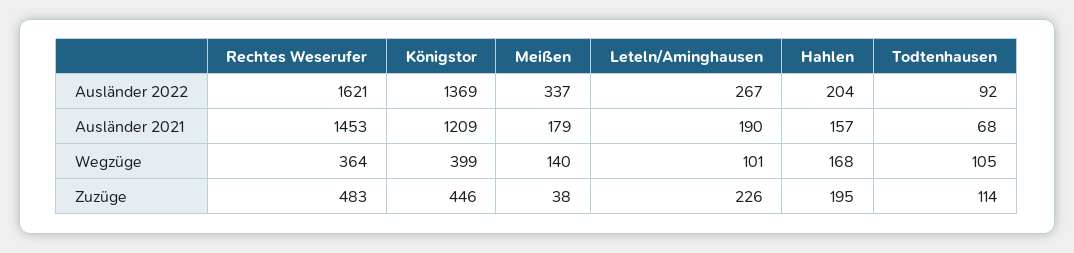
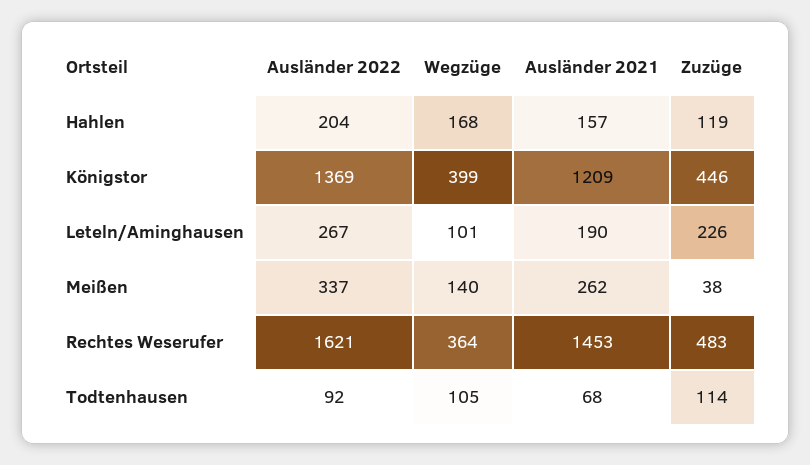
  {
    "Rechtes Weserufer": {
      "Ausländer 2022": 1621,
      "Ausländer 2021": 1453,
      "Wegzüge": 364,
      "Zuzüge": 483
    },
    "Königstor": {
      "Ausländer 2022": 1369,
      "Ausländer 2021": 1209,
      "Wegzüge": 399,
      "Zuzüge": 446
    },
    "Meißen": {
      "Ausländer 2022": 337,
-     "Ausländer 2021": 179,
+     "Ausländer 2021": 262,
      "Wegzüge": 140,
      "Zuzüge": 38
    },
    "Leteln/Aminghausen": {
      "Ausländer 2022": 267,
      "Ausländer 2021": 190,
      "Wegzüge": 101,
      "Zuzüge": 226
    },
    "Hahlen": {
      "Ausländer 2022": 204,
      "Ausländer 2021": 157,
      "Wegzüge": 168,
-     "Zuzüge": 195
+     "Zuzüge": 119
    },
    "Todtenhausen": {
      "Ausländer 2022": 92,
      "Ausländer 2021": 68,
      "Wegzüge": 105,
      "Zuzüge": 114
    }
  }

